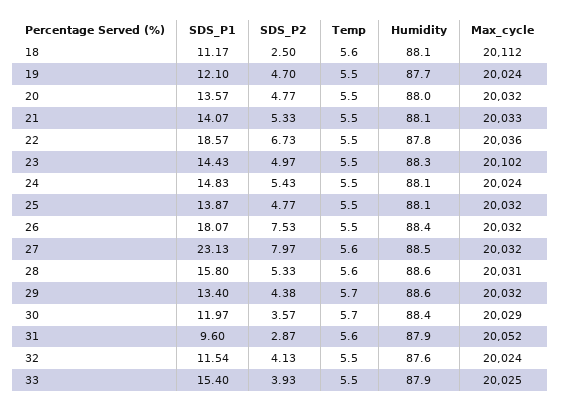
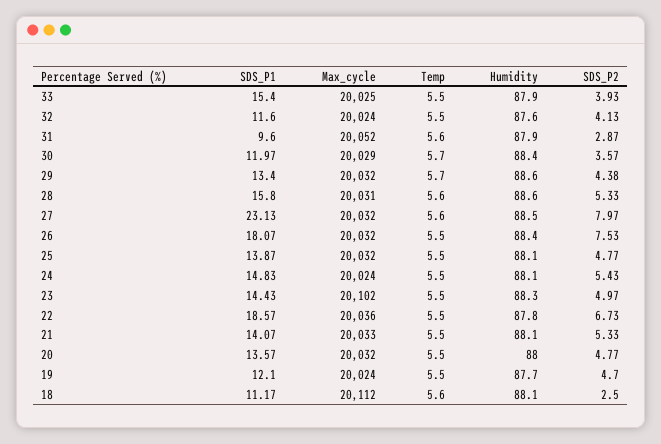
  {
    "SDS_P1": {
      "18": 11.17,
      "19": 12.1,
      "20": 13.57,
      "21": 14.07,
      "22": 18.57,
      "23": 14.43,
      "24": 14.83,
      "25": 13.87,
      "26": 18.07,
      "27": 23.13,
      "28": 15.8,
      "29": 13.4,
      "30": 11.97,
      "31": 9.6,
-     "32": 11.54,
+     "32": 11.6,
      "33": 15.4
    },
    "SDS_P2": {
      "18": 2.5,
      "19": 4.7,
      "20": 4.77,
      "21": 5.33,
      "22": 6.73,
      "23": 4.97,
      "24": 5.43,
      "25": 4.77,
      "26": 7.53,
      "27": 7.97,
      "28": 5.33,
      "29": 4.38,
      "30": 3.57,
      "31": 2.87,
      "32": 4.13,
      "33": 3.93
    },
    "Temp": {
      "18": 5.6,
      "19": 5.5,
      "20": 5.5,
      "21": 5.5,
      "22": 5.5,
      "23": 5.5,
      "24": 5.5,
      "25": 5.5,
      "26": 5.5,
      "27": 5.6,
      "28": 5.6,
      "29": 5.7,
      "30": 5.7,
      "31": 5.6,
      "32": 5.5,
      "33": 5.5
    },
    "Humidity": {
      "18": 88.1,
      "19": 87.7,
      "20": 88,
      "21": 88.1,
      "22": 87.8,
      "23": 88.3,
      "24": 88.1,
      "25": 88.1,
      "26": 88.4,
      "27": 88.5,
      "28": 88.6,
      "29": 88.6,
      "30": 88.4,
      "31": 87.9,
      "32": 87.6,
      "33": 87.9
    },
    "Max_cycle": {
      "18": 20112,
      "19": 20024,
      "20": 20032,
      "21": 20033,
      "22": 20036,
      "23": 20102,
      "24": 20024,
      "25": 20032,
      "26": 20032,
      "27": 20032,
      "28": 20031,
      "29": 20032,
      "30": 20029,
      "31": 20052,
      "32": 20024,
      "33": 20025
    }
  }

